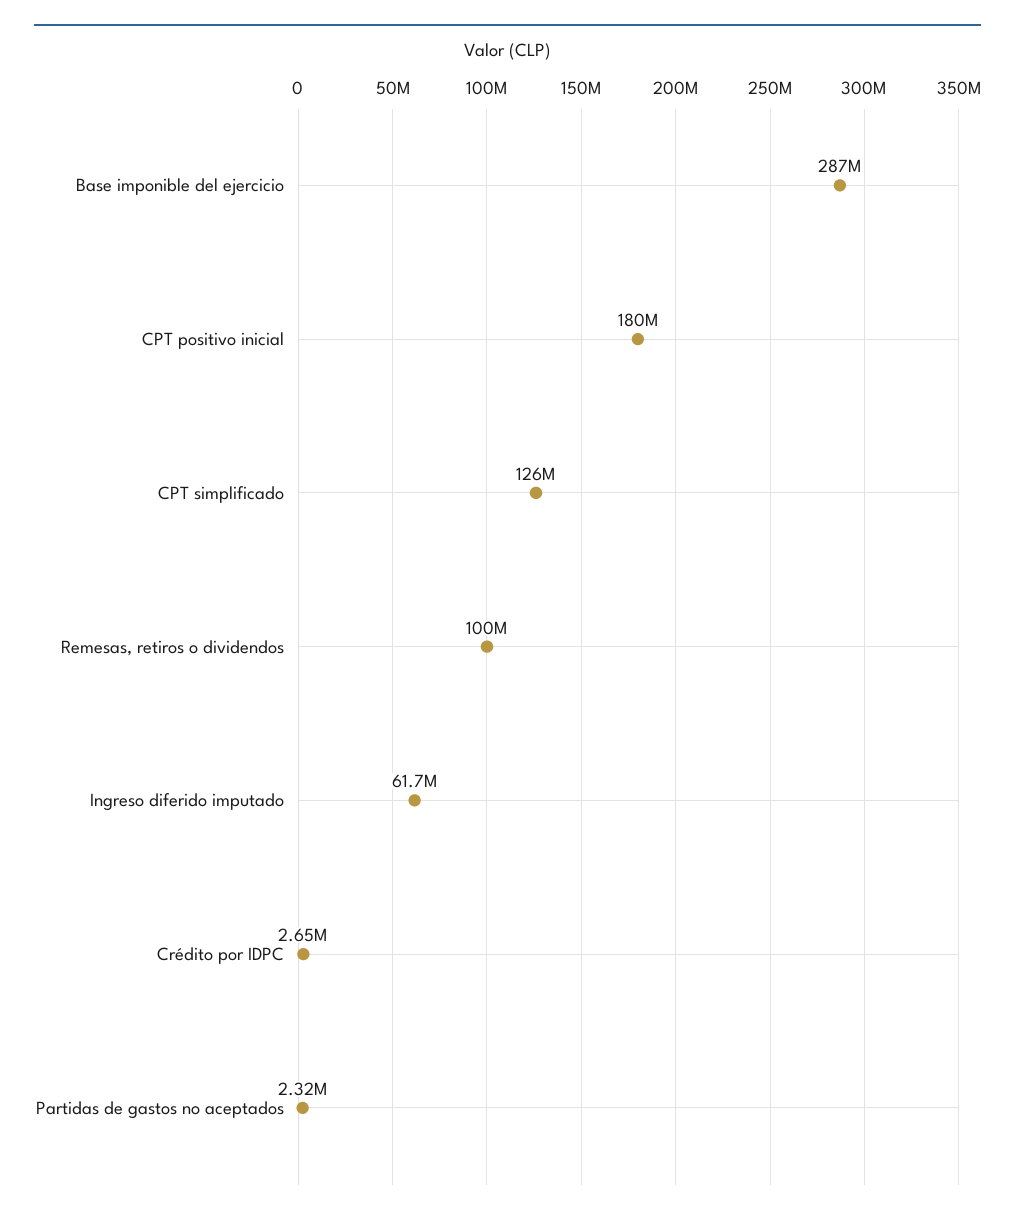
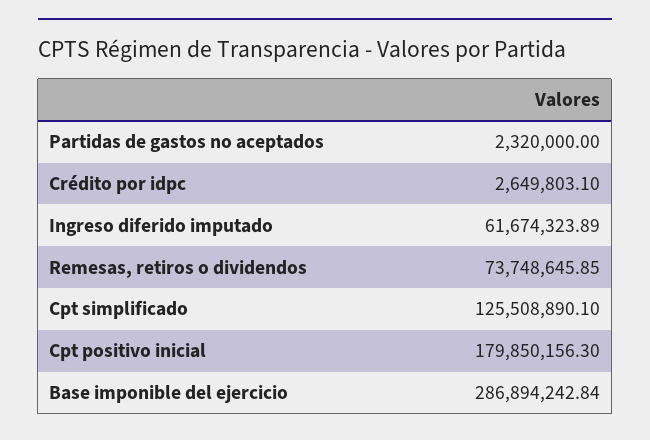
  {
    "Base imponible del ejercicio": 286894242.84,
    "CPT positivo inicial": 179850156.3,
    "CPT simplificado": 125508890.1,
-   "Remesas, retiros o dividendos": 100000000,
+   "Remesas, retiros o dividendos": 73748645.85,
    "Ingreso diferido imputado": 61674323.89,
    "Crédito por IDPC": 2649803.1,
    "Partidas de gastos no aceptados": 2320000
  }

